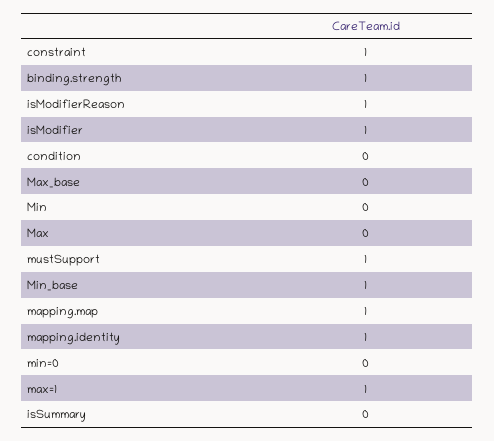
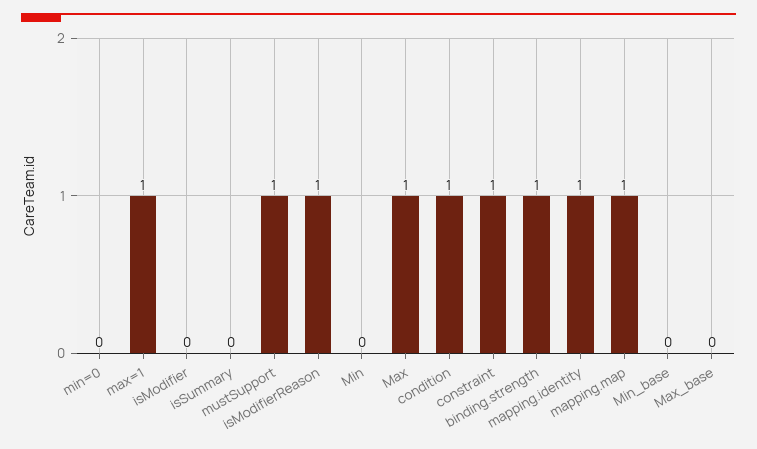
  {
    "constraint": 1,
    "binding.strength": 1,
    "isModifierReason": 1,
-   "isModifier": 1,
+   "isModifier": 0,
-   "condition": 0,
+   "condition": 1,
    "Max_base": 0,
    "Min": 0,
-   "Max": 0,
+   "Max": 1,
    "mustSupport": 1,
-   "Min_base": 1,
+   "Min_base": 0,
    "mapping.map": 1,
    "mapping.identity": 1,
    "min=0": 0,
    "max=1": 1,
    "isSummary": 0
  }

